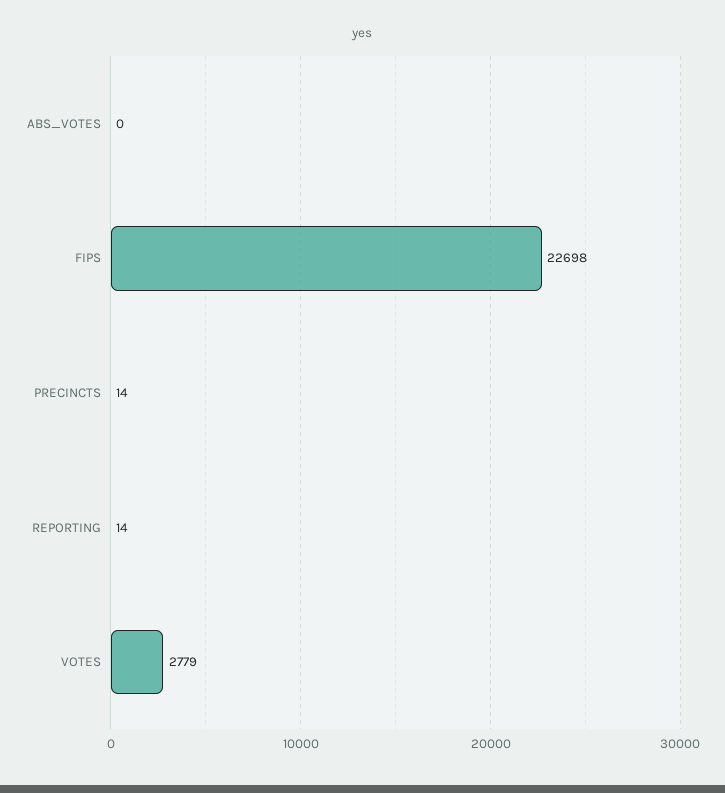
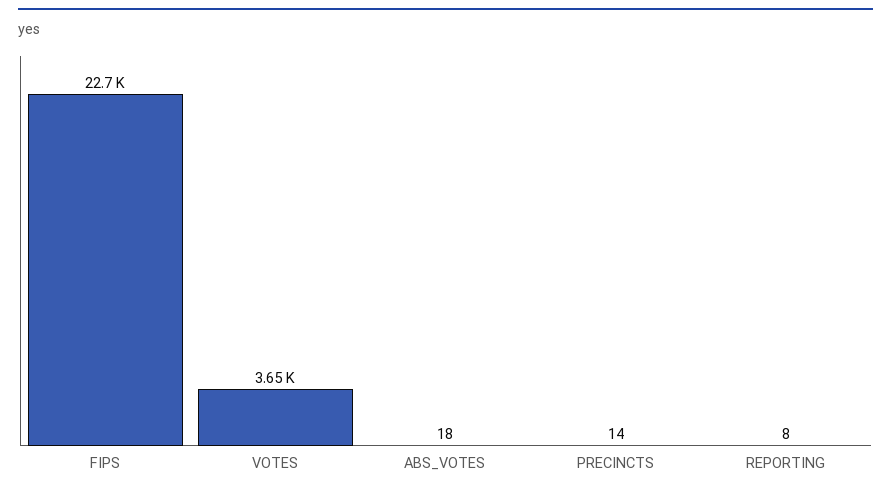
  {
-   "ABS_VOTES": 0,
+   "ABS_VOTES": 18,
    "FIPS": 22698,
    "PRECINCTS": 14,
-   "REPORTING": 14,
+   "REPORTING": 8,
-   "VOTES": 2779
+   "VOTES": 3650
  }

